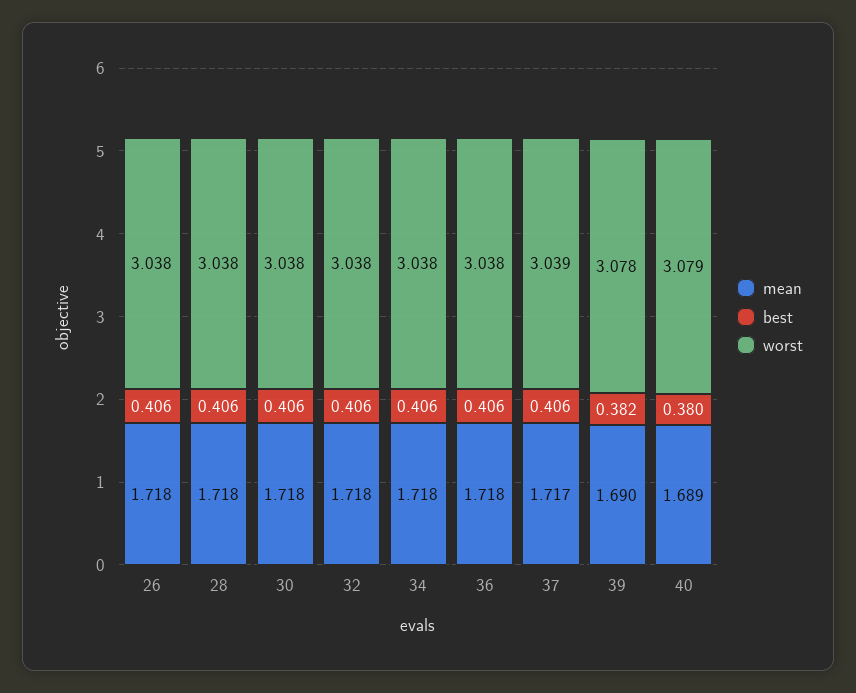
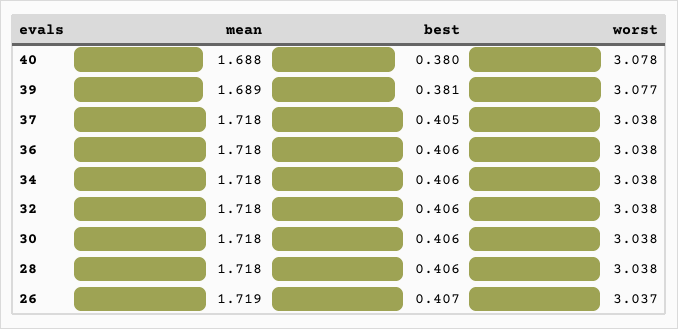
  {
    "mean": {
-     "26": 1.718,
+     "26": 1.719,
      "28": 1.718,
      "30": 1.718,
      "32": 1.718,
      "34": 1.718,
      "36": 1.718,
-     "37": 1.717,
+     "37": 1.718,
-     "39": 1.69,
+     "39": 1.689,
-     "40": 1.689
+     "40": 1.688
    },
    "best": {
-     "26": 0.406,
+     "26": 0.407,
      "28": 0.406,
      "30": 0.406,
      "32": 0.406,
      "34": 0.406,
      "36": 0.406,
-     "37": 0.406,
+     "37": 0.405,
-     "39": 0.382,
+     "39": 0.381,
      "40": 0.38
    },
    "worst": {
-     "26": 3.038,
+     "26": 3.037,
      "28": 3.038,
      "30": 3.038,
      "32": 3.038,
      "34": 3.038,
      "36": 3.038,
-     "37": 3.039,
+     "37": 3.038,
-     "39": 3.078,
+     "39": 3.077,
-     "40": 3.079
+     "40": 3.078
    }
  }

